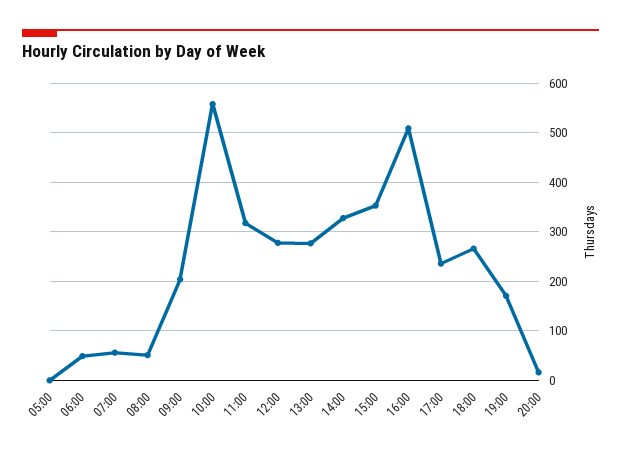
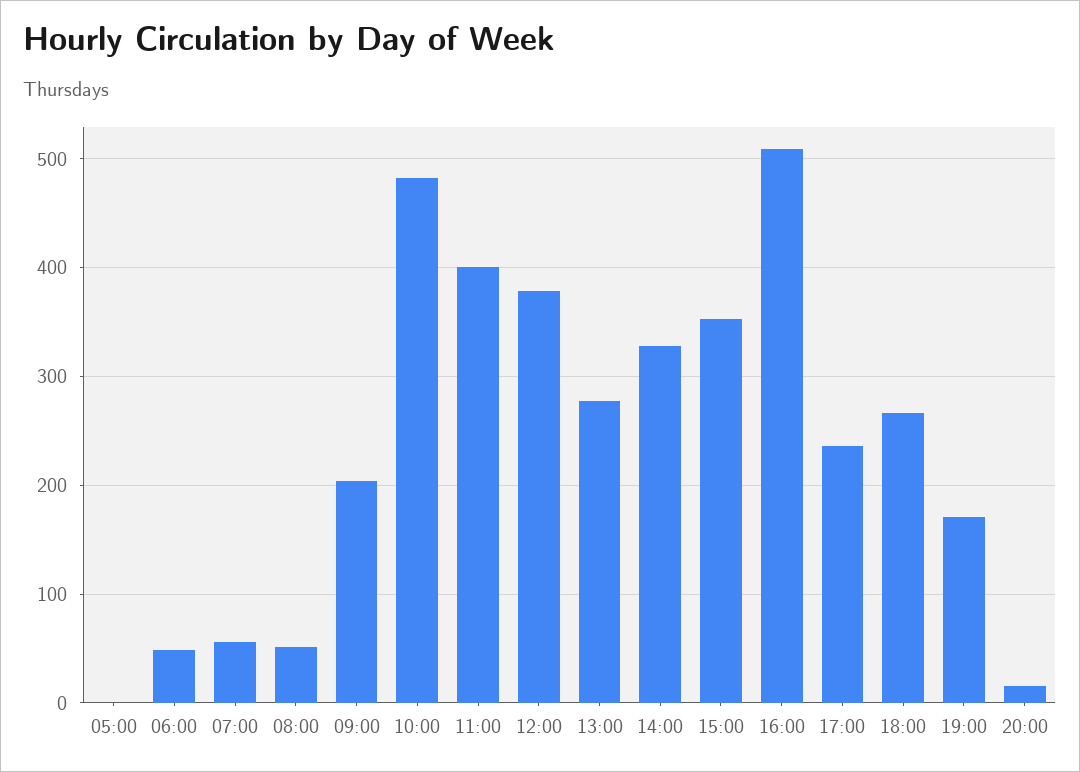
  {
    "05:00": 0,
    "06:00": 50,
    "07:00": 60,
    "08:00": 50,
    "09:00": 200,
-   "10:00": 560,
+   "10:00": 480,
-   "11:00": 320,
+   "11:00": 400,
-   "12:00": 280,
+   "12:00": 380,
    "13:00": 280,
    "14:00": 330,
    "15:00": 350,
    "16:00": 510,
    "17:00": 240,
    "18:00": 270,
    "19:00": 170,
    "20:00": 20
  }

